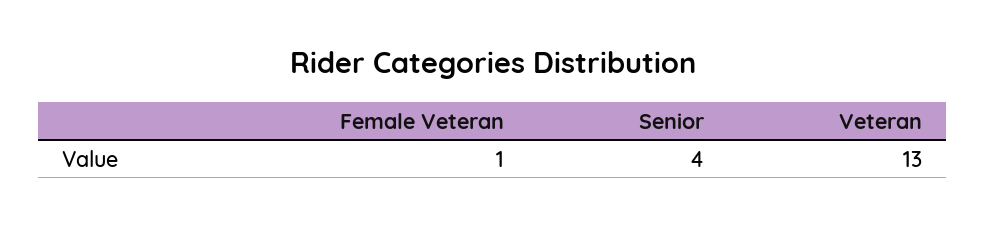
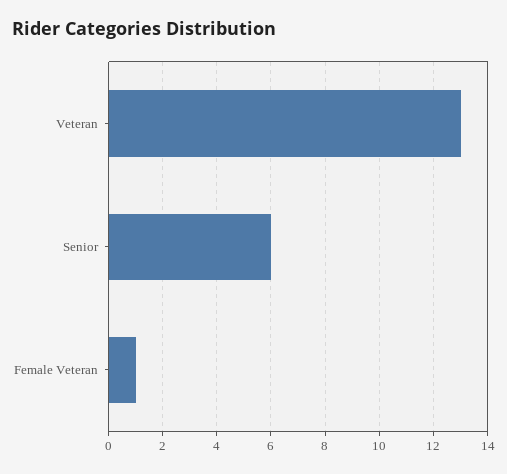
  {
    "Female Veteran": 1,
-   "Senior": 4,
+   "Senior": 6,
    "Veteran": 13
  }

